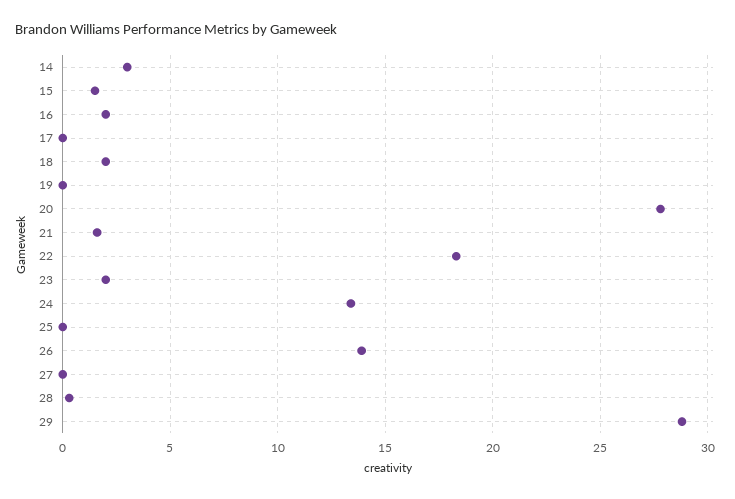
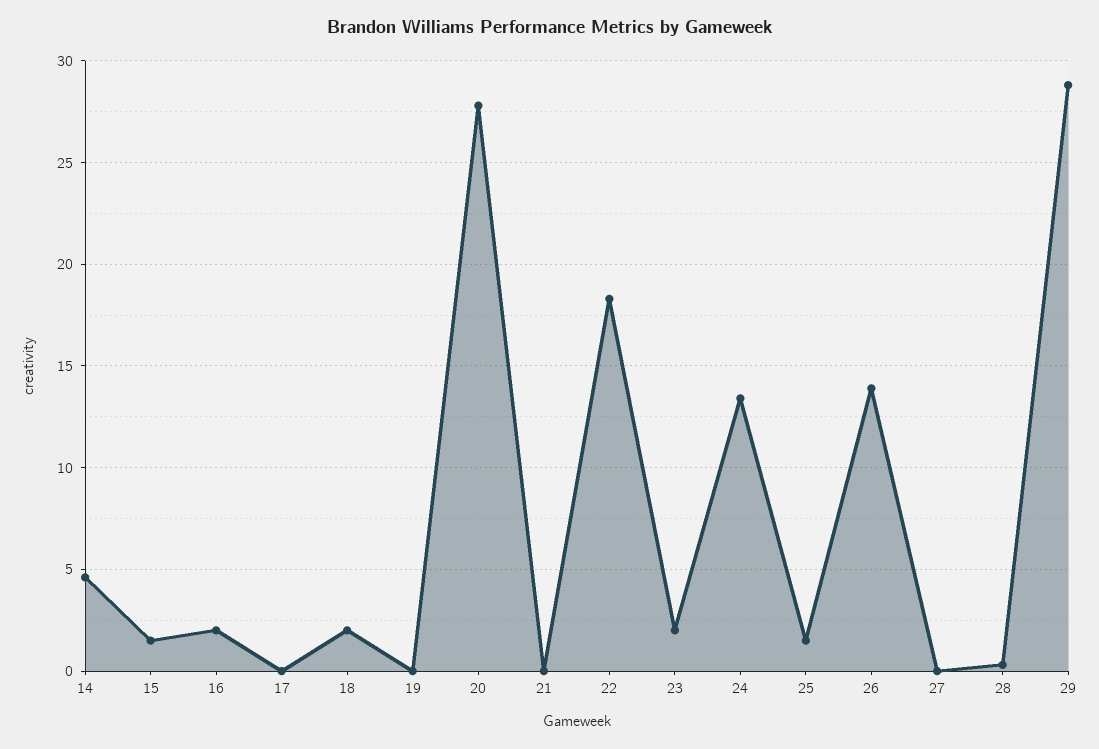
  {
-   "14": 3,
+   "14": 4.5,
    "15": 1.5,
    "16": 2,
    "17": 0,
    "18": 2,
    "19": 0,
    "20": 28,
-   "21": 1.5,
+   "21": 0,
    "22": 18.5,
    "23": 2,
    "24": 13.5,
-   "25": 0,
+   "25": 1.5,
    "26": 14,
    "27": 0,
    "28": 0.5,
    "29": 29
  }

